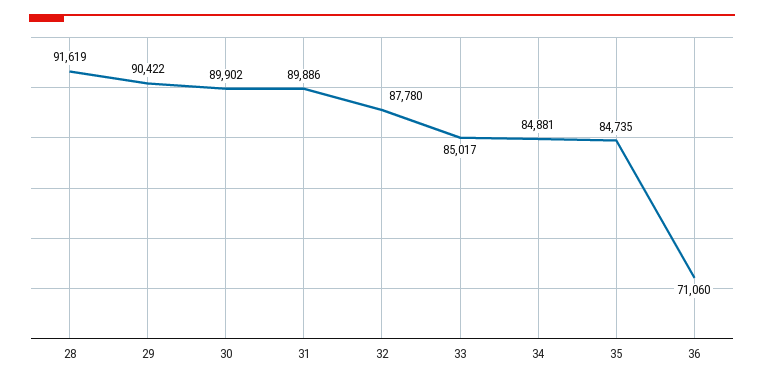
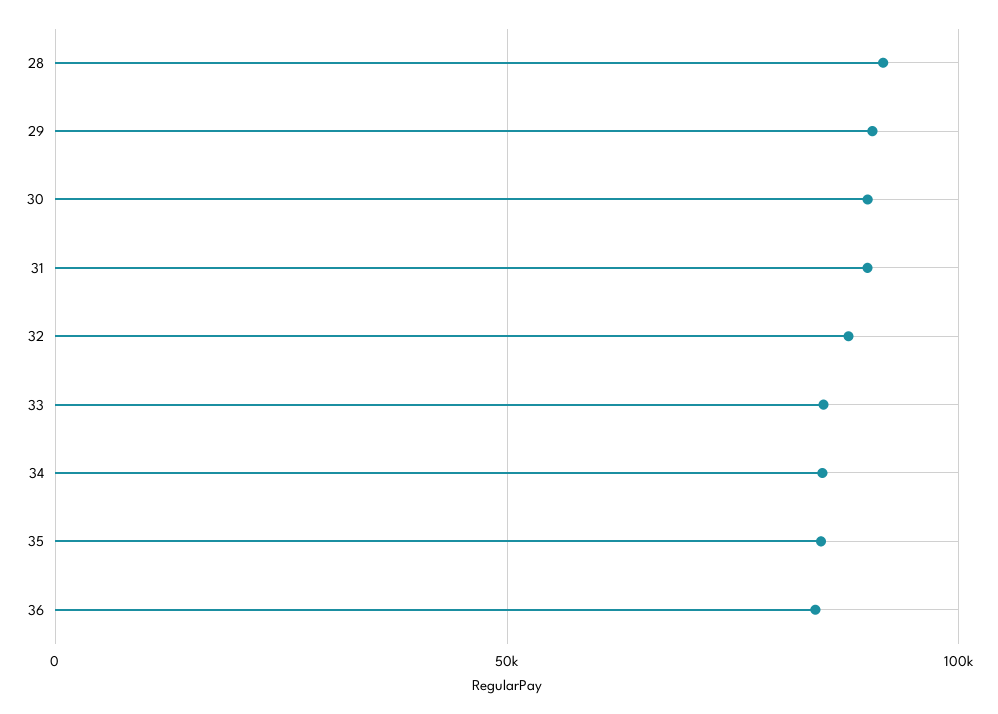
  {
    "28": 91619,
    "29": 90422,
    "30": 89902,
    "31": 89886,
    "32": 87780,
    "33": 85017,
    "34": 84881,
    "35": 84735,
-   "36": 71060
+   "36": 85000
  }

